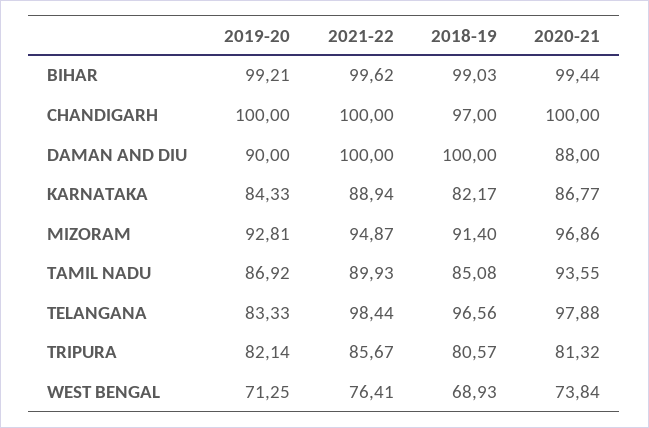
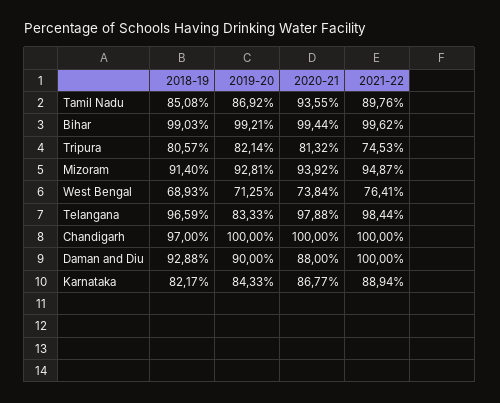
  {
    "2019-20": {
      "BIHAR": 99.21,
      "CHANDIGARH": 100,
      "DAMAN AND DIU": 90,
      "KARNATAKA": 84.33,
      "MIZORAM": 92.81,
      "TAMIL NADU": 86.92,
      "TELANGANA": 83.33,
      "TRIPURA": 82.14,
      "WEST BENGAL": 71.25
    },
    "2021-22": {
      "BIHAR": 99.62,
      "CHANDIGARH": 100,
      "DAMAN AND DIU": 100,
      "KARNATAKA": 88.94,
      "MIZORAM": 94.87,
-     "TAMIL NADU": 89.93,
+     "TAMIL NADU": 89.76,
      "TELANGANA": 98.44,
-     "TRIPURA": 85.67,
+     "TRIPURA": 74.53,
      "WEST BENGAL": 76.41
    },
    "2018-19": {
      "BIHAR": 99.03,
      "CHANDIGARH": 97,
-     "DAMAN AND DIU": 100,
+     "DAMAN AND DIU": 92.88,
      "KARNATAKA": 82.17,
      "MIZORAM": 91.4,
      "TAMIL NADU": 85.08,
-     "TELANGANA": 96.56,
+     "TELANGANA": 96.59,
      "TRIPURA": 80.57,
      "WEST BENGAL": 68.93
    },
    "2020-21": {
      "BIHAR": 99.44,
      "CHANDIGARH": 100,
      "DAMAN AND DIU": 88,
      "KARNATAKA": 86.77,
-     "MIZORAM": 96.86,
+     "MIZORAM": 93.92,
      "TAMIL NADU": 93.55,
      "TELANGANA": 97.88,
      "TRIPURA": 81.32,
      "WEST BENGAL": 73.84
    }
  }

